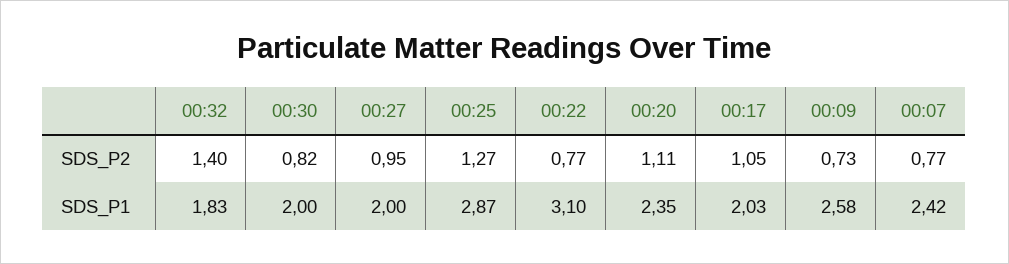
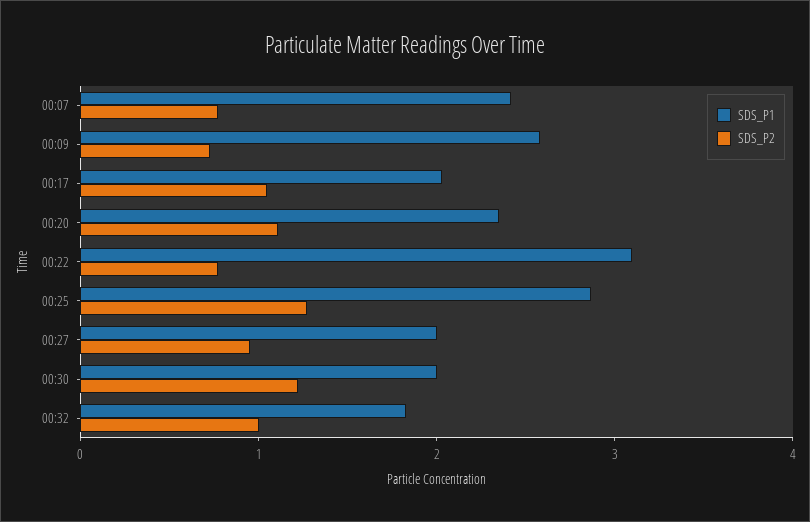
  {
    "SDS_P2": {
-     "00:32": 1.4,
+     "00:32": 1,
-     "00:30": 0.82,
+     "00:30": 1.2,
      "00:27": 0.95,
      "00:25": 1.27,
      "00:22": 0.77,
      "00:20": 1.11,
      "00:17": 1.05,
      "00:09": 0.73,
      "00:07": 0.77
    },
    "SDS_P1": {
      "00:32": 1.83,
      "00:30": 2,
      "00:27": 2,
      "00:25": 2.87,
      "00:22": 3.1,
      "00:20": 2.35,
      "00:17": 2.03,
      "00:09": 2.58,
      "00:07": 2.42
    }
  }

